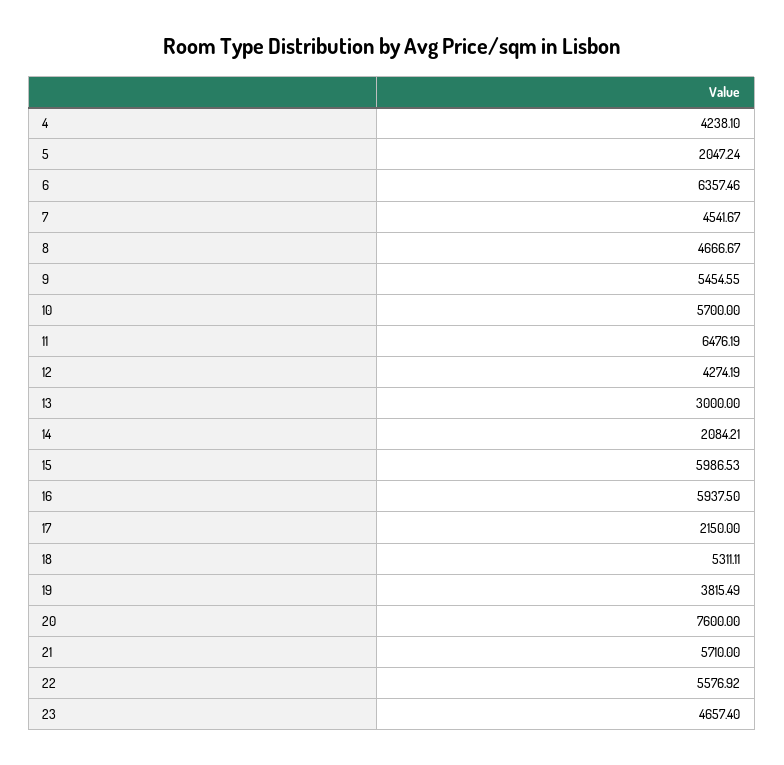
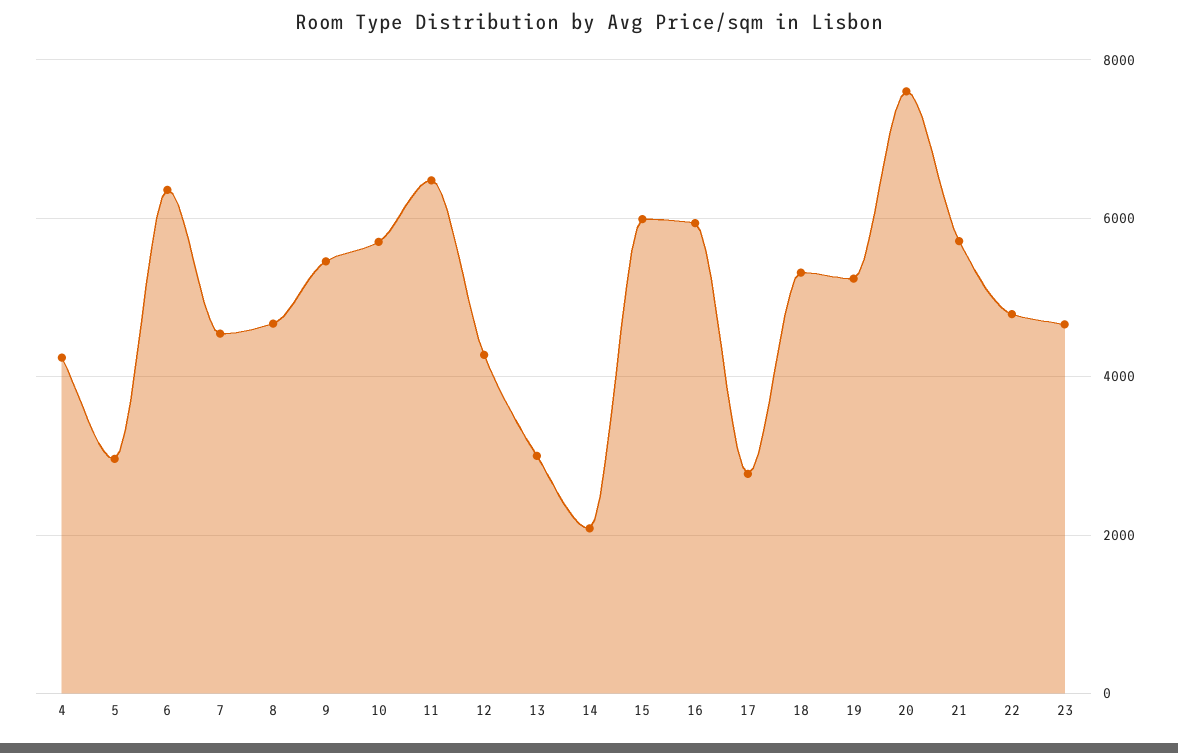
  {
    "4": 4238.1,
-   "5": 2047.24,
+   "5": 3000,
    "6": 6357.46,
    "7": 4541.67,
    "8": 4666.67,
    "9": 5454.55,
    "10": 5700,
    "11": 6476.19,
    "12": 4274.19,
    "13": 3000,
    "14": 2084.21,
    "15": 5986.53,
    "16": 5937.5,
-   "17": 2150,
+   "17": 2800,
    "18": 5311.11,
-   "19": 3815.49,
+   "19": 5200,
    "20": 7600,
    "21": 5710,
-   "22": 5576.92,
+   "22": 4800,
    "23": 4657.4
  }

